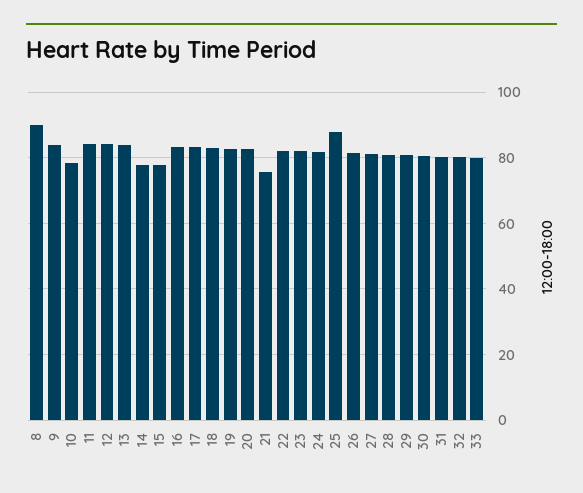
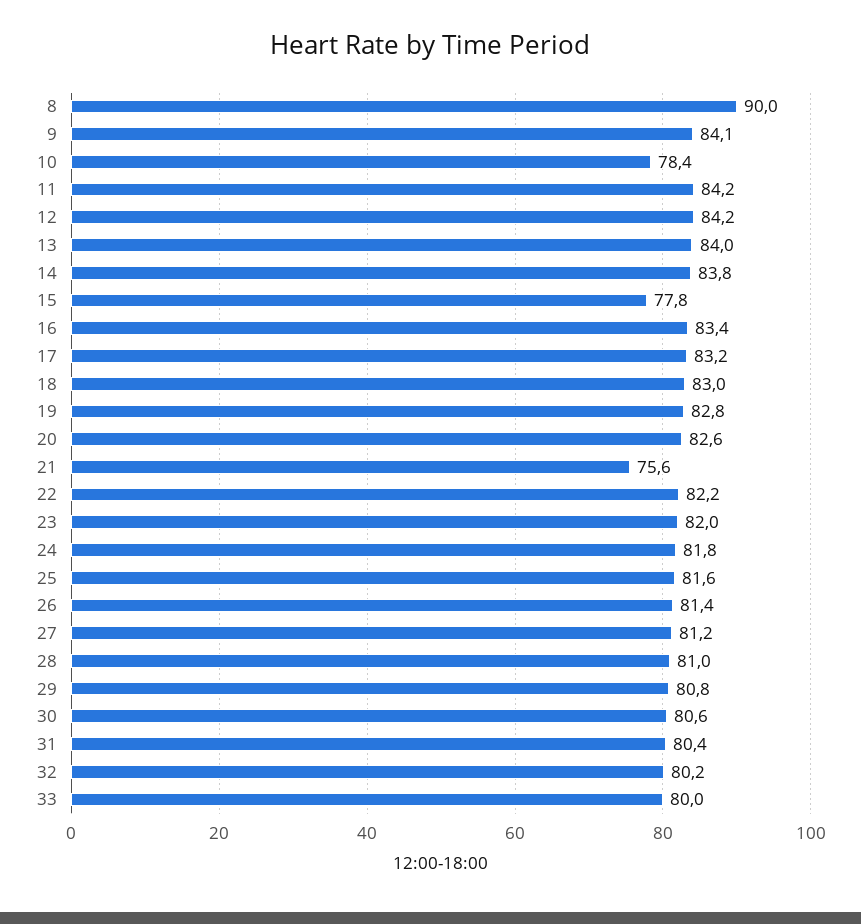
  {
    "8": 90,
    "9": 84.1,
    "10": 78.4,
    "11": 84.2,
    "12": 84.2,
    "13": 84,
-   "14": 78,
+   "14": 83.8,
    "15": 77.8,
    "16": 83.4,
    "17": 83.2,
    "18": 83,
    "19": 82.8,
    "20": 82.6,
    "21": 75.6,
    "22": 82.2,
    "23": 82,
    "24": 81.8,
-   "25": 88,
+   "25": 81.6,
    "26": 81.4,
    "27": 81.2,
    "28": 81,
    "29": 80.8,
    "30": 80.6,
    "31": 80.4,
    "32": 80.2,
    "33": 80
  }

